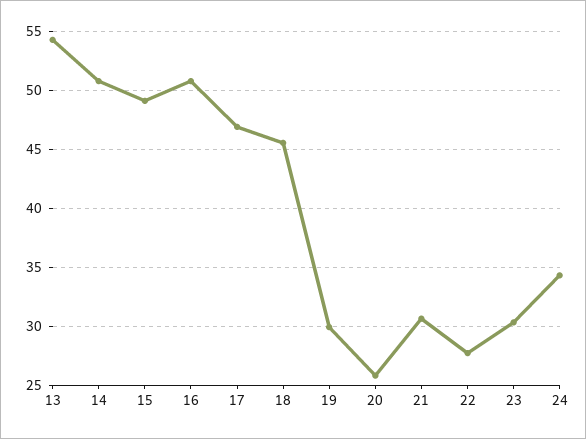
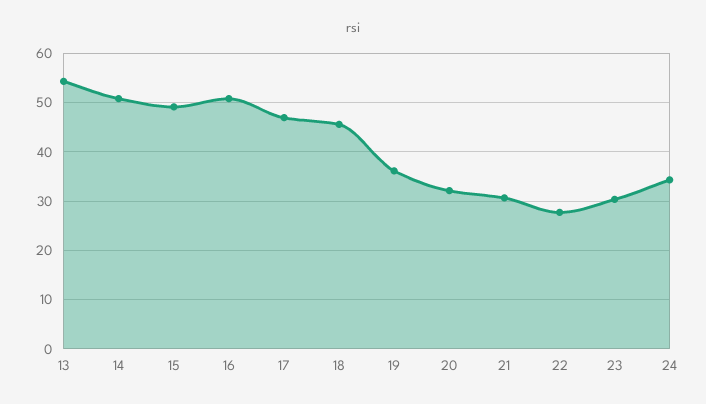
  {
    "13": 54,
    "14": 51,
    "15": 49,
    "16": 51,
    "17": 47,
    "18": 46,
-   "19": 30,
+   "19": 36,
-   "20": 26,
+   "20": 32,
    "21": 31,
    "22": 28,
    "23": 30,
    "24": 34
  }

